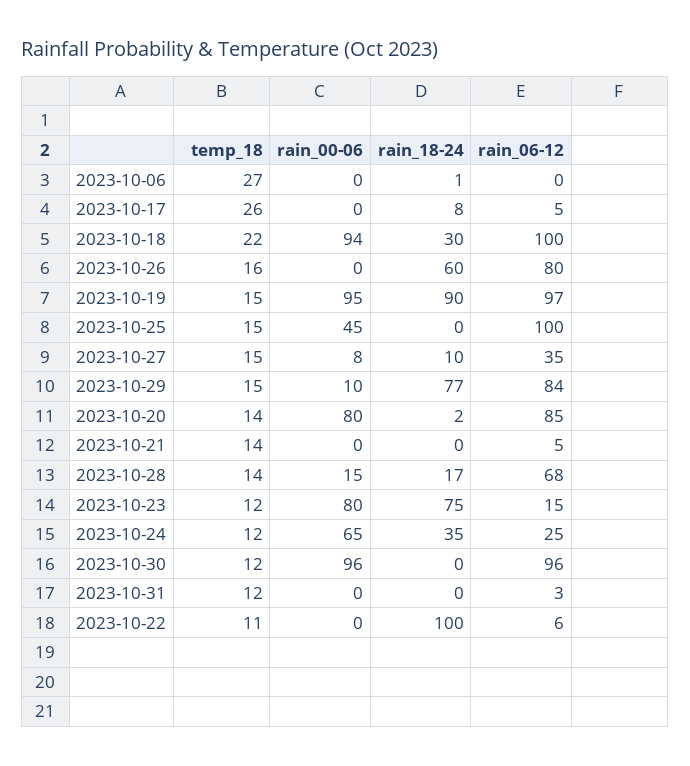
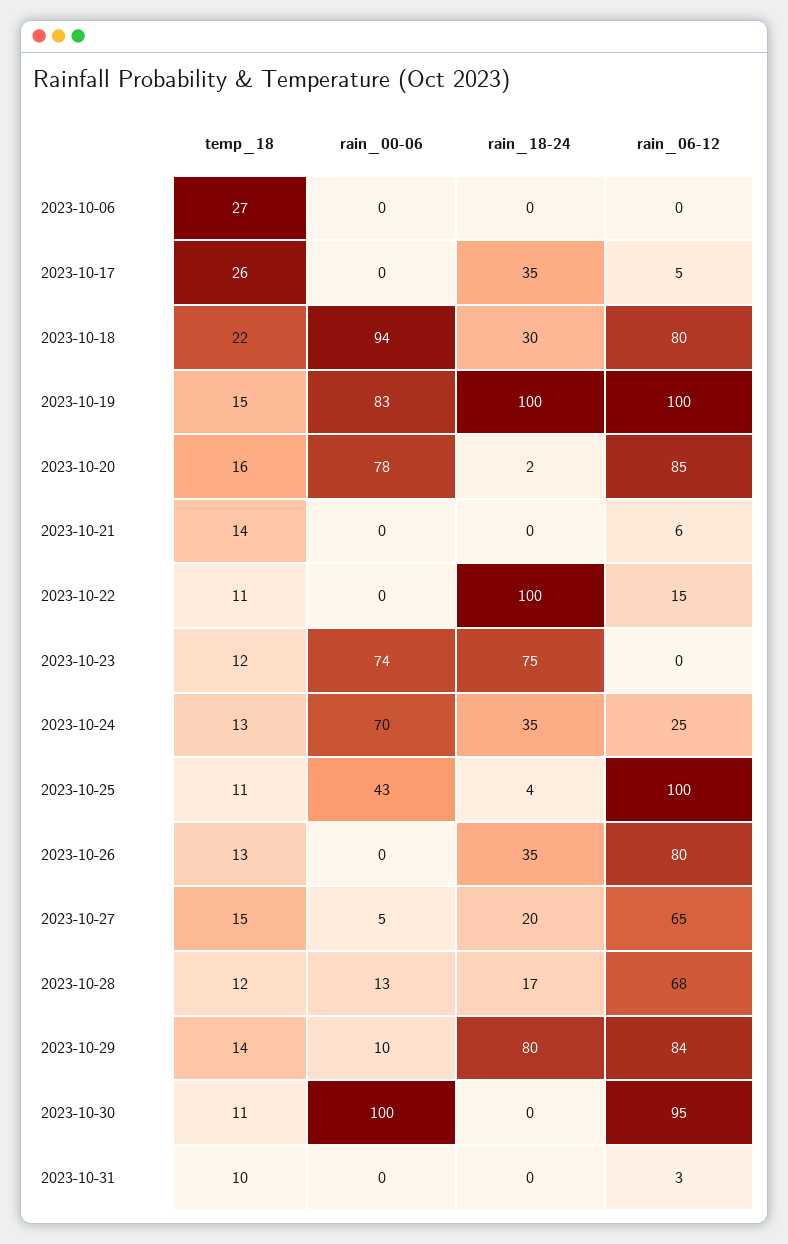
  {
    "temp_18": {
      "2023-10-06": 27,
      "2023-10-17": 26,
      "2023-10-18": 22,
-     "2023-10-26": 16,
+     "2023-10-26": 13,
      "2023-10-19": 15,
-     "2023-10-25": 15,
+     "2023-10-25": 11,
      "2023-10-27": 15,
-     "2023-10-29": 15,
+     "2023-10-29": 14,
-     "2023-10-20": 14,
+     "2023-10-20": 16,
      "2023-10-21": 14,
-     "2023-10-28": 14,
+     "2023-10-28": 12,
      "2023-10-23": 12,
-     "2023-10-24": 12,
+     "2023-10-24": 13,
-     "2023-10-30": 12,
+     "2023-10-30": 11,
-     "2023-10-31": 12,
+     "2023-10-31": 10,
      "2023-10-22": 11
    },
    "rain_00-06": {
      "2023-10-06": 0,
      "2023-10-17": 0,
      "2023-10-18": 94,
      "2023-10-26": 0,
-     "2023-10-19": 95,
+     "2023-10-19": 83,
-     "2023-10-25": 45,
+     "2023-10-25": 43,
-     "2023-10-27": 8,
+     "2023-10-27": 5,
      "2023-10-29": 10,
-     "2023-10-20": 80,
+     "2023-10-20": 78,
      "2023-10-21": 0,
-     "2023-10-28": 15,
+     "2023-10-28": 13,
-     "2023-10-23": 80,
+     "2023-10-23": 74,
-     "2023-10-24": 65,
+     "2023-10-24": 70,
-     "2023-10-30": 96,
+     "2023-10-30": 100,
      "2023-10-31": 0,
      "2023-10-22": 0
    },
    "rain_18-24": {
-     "2023-10-06": 1,
+     "2023-10-06": 0,
-     "2023-10-17": 8,
+     "2023-10-17": 35,
      "2023-10-18": 30,
-     "2023-10-26": 60,
+     "2023-10-26": 35,
-     "2023-10-19": 90,
+     "2023-10-19": 100,
-     "2023-10-25": 0,
+     "2023-10-25": 4,
-     "2023-10-27": 10,
+     "2023-10-27": 20,
-     "2023-10-29": 77,
+     "2023-10-29": 80,
      "2023-10-20": 2,
      "2023-10-21": 0,
      "2023-10-28": 17,
      "2023-10-23": 75,
      "2023-10-24": 35,
      "2023-10-30": 0,
      "2023-10-31": 0,
      "2023-10-22": 100
    },
    "rain_06-12": {
      "2023-10-06": 0,
      "2023-10-17": 5,
-     "2023-10-18": 100,
+     "2023-10-18": 80,
      "2023-10-26": 80,
-     "2023-10-19": 97,
+     "2023-10-19": 100,
      "2023-10-25": 100,
-     "2023-10-27": 35,
+     "2023-10-27": 65,
      "2023-10-29": 84,
      "2023-10-20": 85,
-     "2023-10-21": 5,
+     "2023-10-21": 6,
      "2023-10-28": 68,
-     "2023-10-23": 15,
+     "2023-10-23": 0,
      "2023-10-24": 25,
-     "2023-10-30": 96,
+     "2023-10-30": 95,
      "2023-10-31": 3,
-     "2023-10-22": 6
+     "2023-10-22": 15
    }
  }

